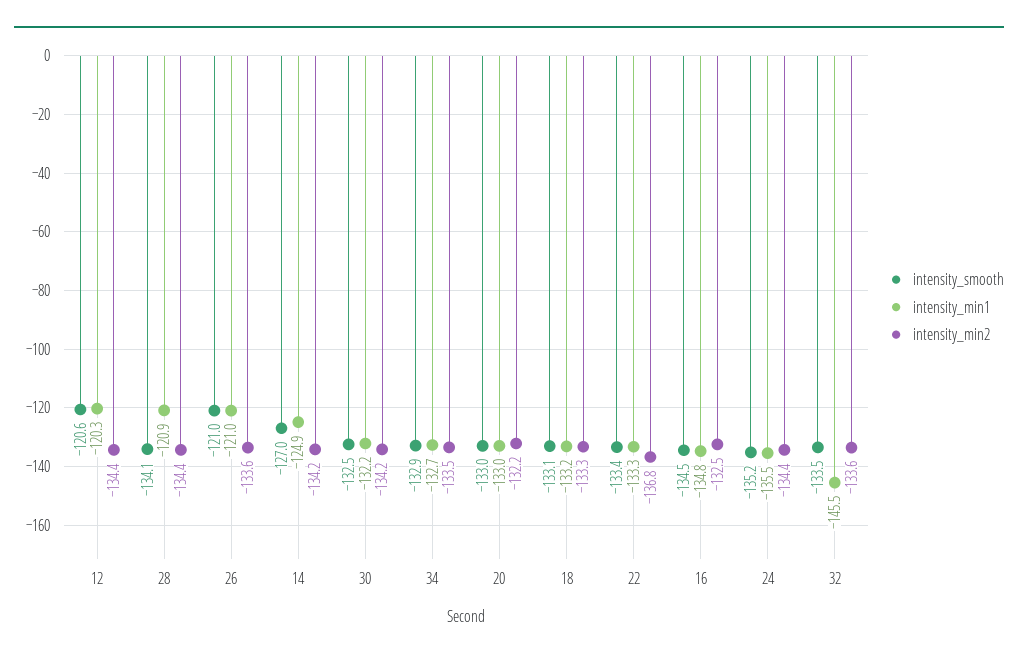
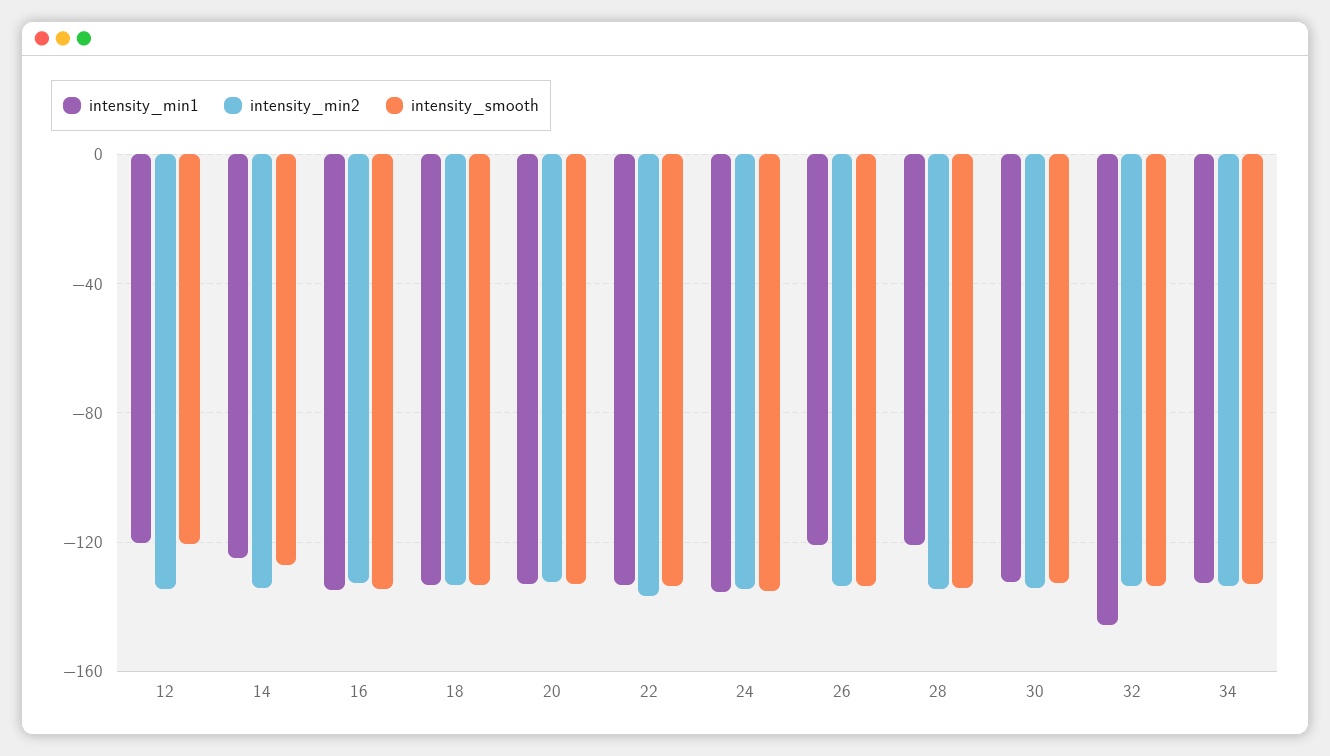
  {
    "intensity_smooth": {
      "12": -120.6,
      "28": -134.1,
-     "26": -121,
+     "26": -135,
      "14": -127,
      "30": -132.5,
      "34": -132.9,
      "20": -133,
      "18": -133.1,
      "22": -133.4,
      "16": -134.5,
      "24": -135.2,
      "32": -133.5
    },
    "intensity_min1": {
      "12": -120.3,
      "28": -120.9,
      "26": -121,
      "14": -124.9,
      "30": -132.2,
      "34": -132.7,
      "20": -133,
      "18": -133.2,
      "22": -133.3,
      "16": -134.8,
      "24": -135.5,
      "32": -145.5
    },
    "intensity_min2": {
      "12": -134.4,
      "28": -134.4,
      "26": -133.6,
      "14": -134.2,
      "30": -134.2,
      "34": -133.5,
      "20": -132.2,
      "18": -133.3,
      "22": -136.8,
      "16": -132.5,
      "24": -134.4,
      "32": -133.6
    }
  }

